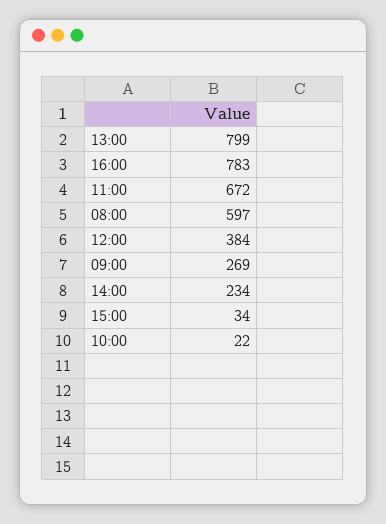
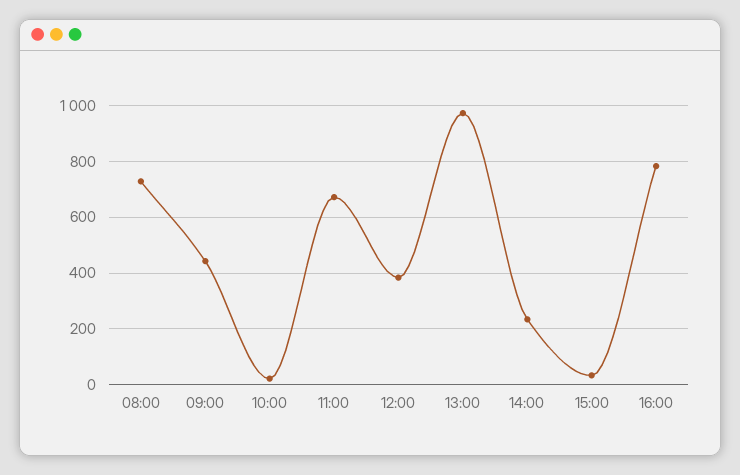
  {
-   "13:00": 799,
+   "13:00": 975,
    "16:00": 783,
    "11:00": 672,
-   "08:00": 597,
+   "08:00": 725,
    "12:00": 384,
-   "09:00": 269,
+   "09:00": 450,
    "14:00": 234,
    "15:00": 34,
    "10:00": 22
  }

